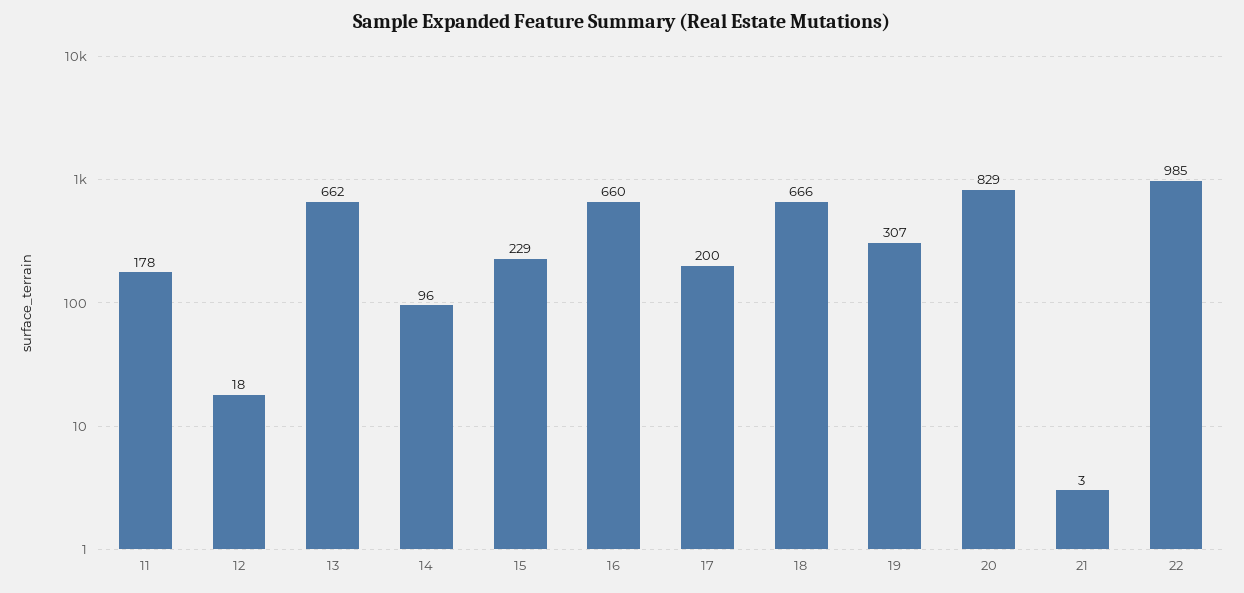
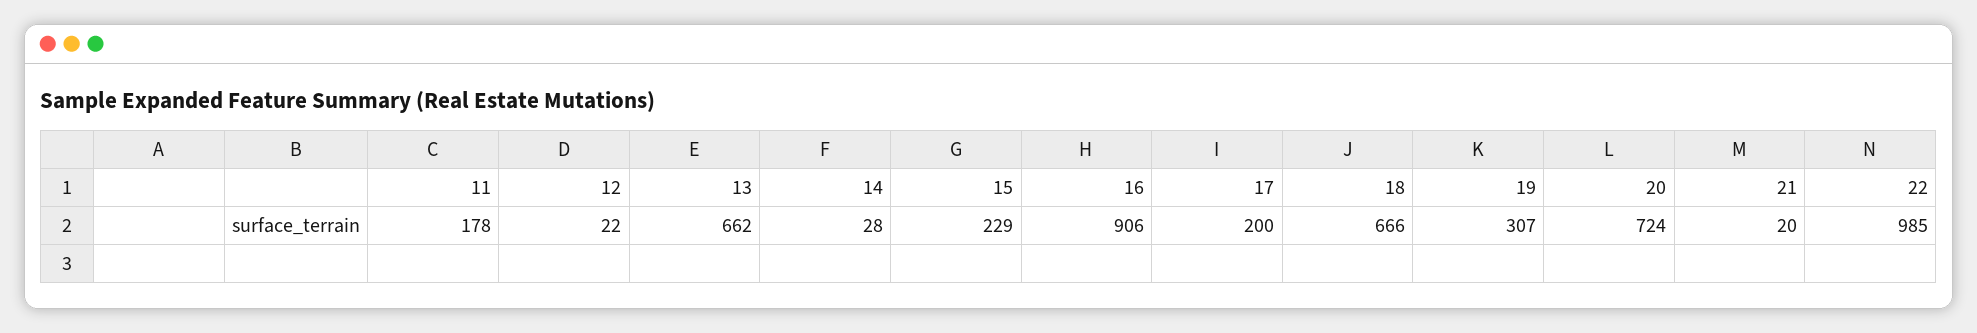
  {
    "11": 178,
-   "12": 18,
+   "12": 22,
    "13": 662,
-   "14": 96,
+   "14": 28,
    "15": 229,
-   "16": 660,
+   "16": 906,
    "17": 200,
    "18": 666,
    "19": 307,
-   "20": 829,
+   "20": 724,
-   "21": 3,
+   "21": 20,
    "22": 985
  }

